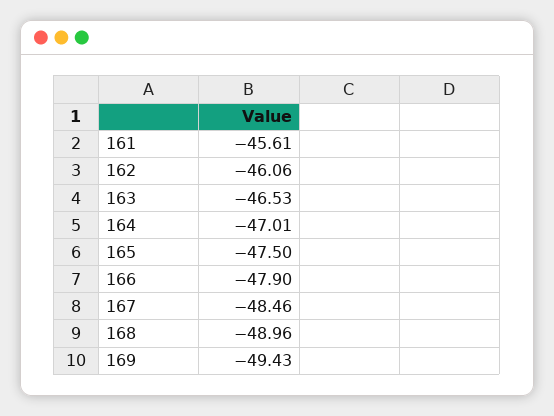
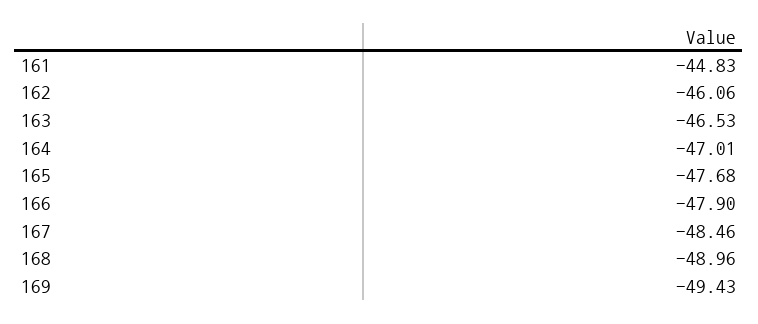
  {
-   "161": -45.61,
+   "161": -44.83,
    "162": -46.06,
    "163": -46.53,
    "164": -47.01,
-   "165": -47.5,
+   "165": -47.68,
    "166": -47.9,
    "167": -48.46,
    "168": -48.96,
    "169": -49.43
  }

